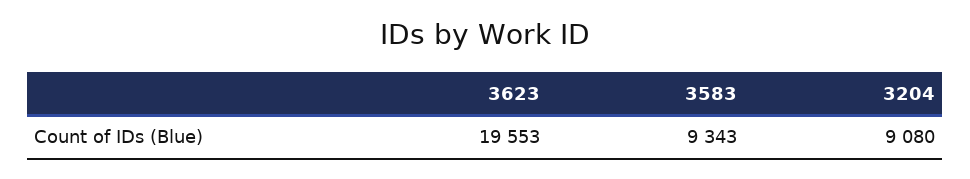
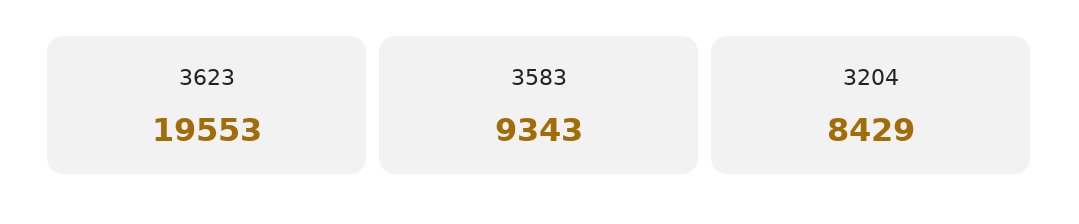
  {
    "3623": 19553,
    "3583": 9343,
-   "3204": 9080
+   "3204": 8429
  }

